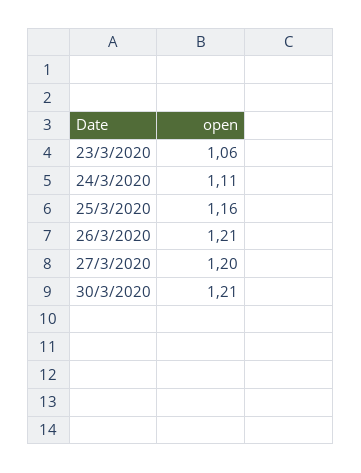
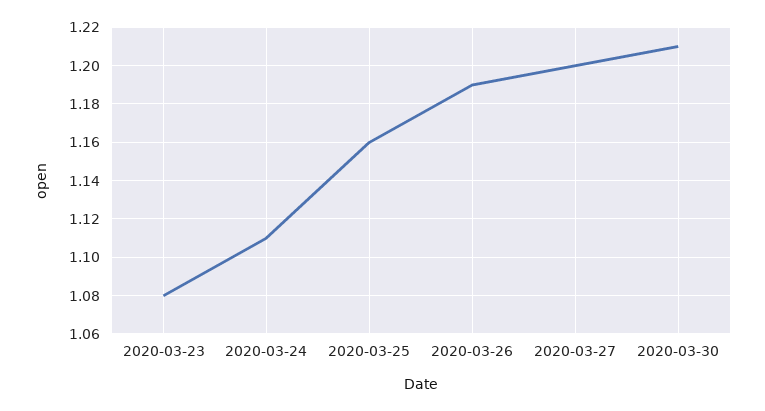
  {
-   "23/3/2020": 1.06,
+   "23/3/2020": 1.08,
    "24/3/2020": 1.11,
    "25/3/2020": 1.16,
-   "26/3/2020": 1.21,
+   "26/3/2020": 1.19,
    "27/3/2020": 1.2,
    "30/3/2020": 1.21
  }

